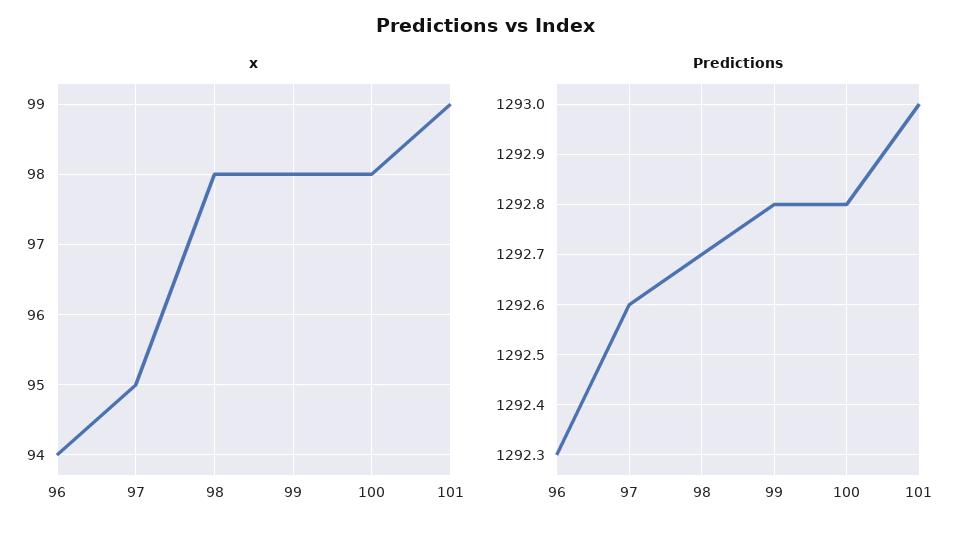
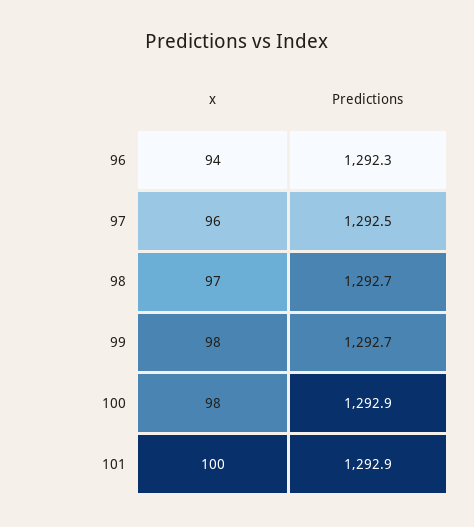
  {
    "x": {
      "96": 94,
-     "97": 95,
+     "97": 96,
-     "98": 98,
+     "98": 97,
      "99": 98,
      "100": 98,
-     "101": 99
+     "101": 100
    },
    "Predictions": {
      "96": 1292.3,
-     "97": 1292.6,
+     "97": 1292.5,
      "98": 1292.7,
-     "99": 1292.8,
+     "99": 1292.7,
-     "100": 1292.8,
+     "100": 1292.9,
-     "101": 1293
+     "101": 1292.9
    }
  }

